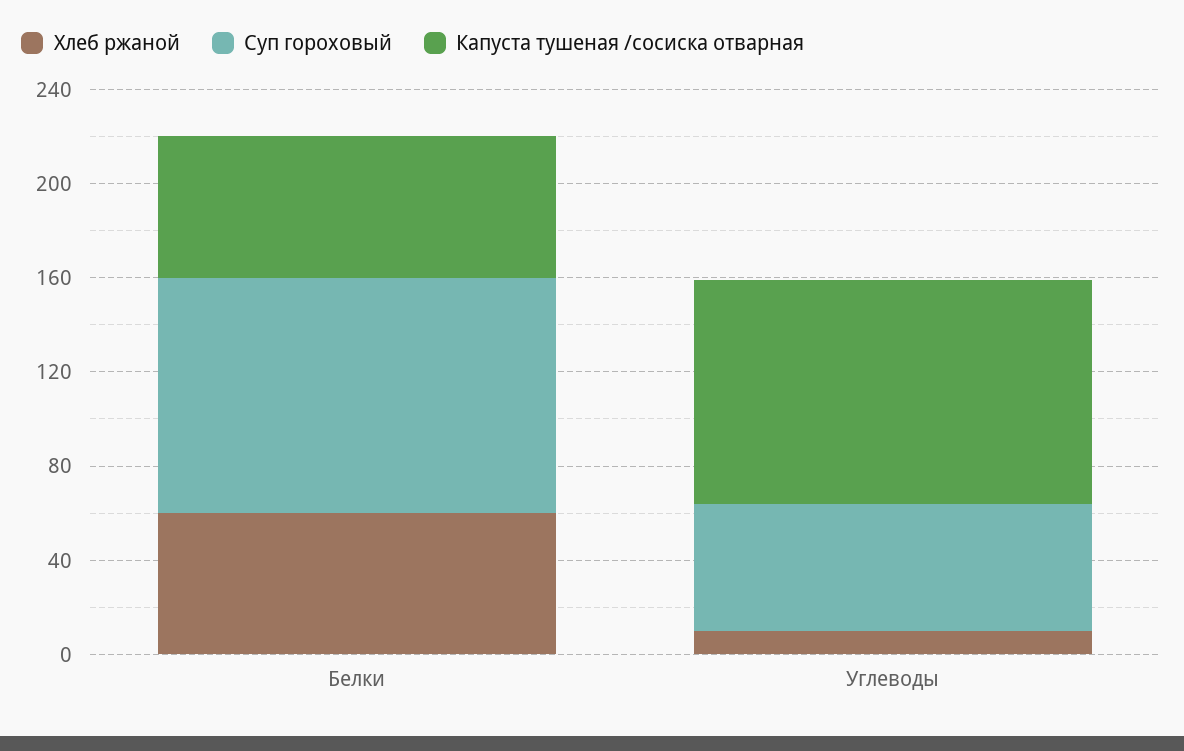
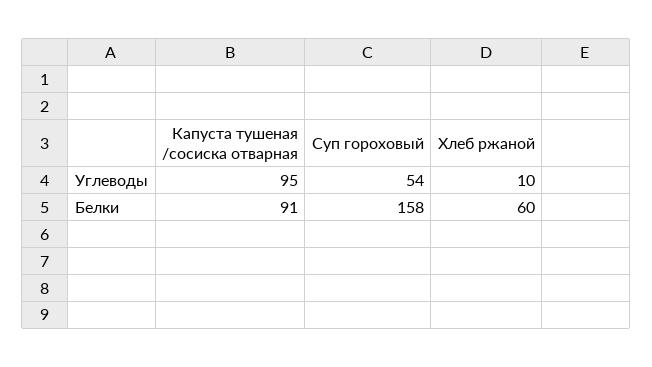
  {
    "Хлеб ржаной": {
      "Белки": 60,
      "Углеводы": 10
    },
    "Суп гороховый": {
-     "Белки": 100,
+     "Белки": 158,
      "Углеводы": 54
    },
    "Капуста тушеная /сосиска отварная": {
-     "Белки": 60,
+     "Белки": 91,
      "Углеводы": 95
    }
  }

